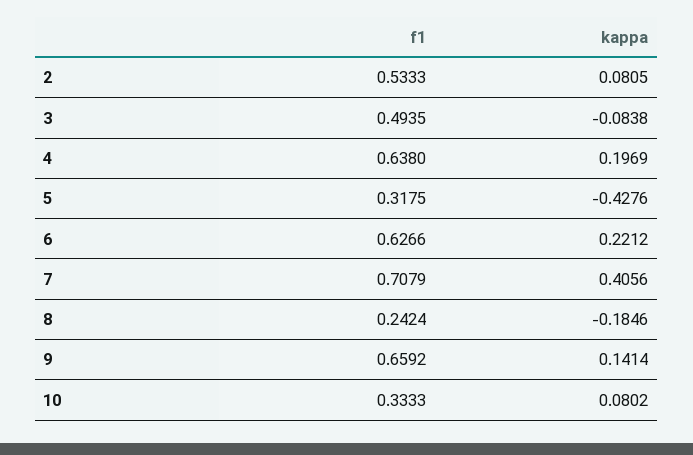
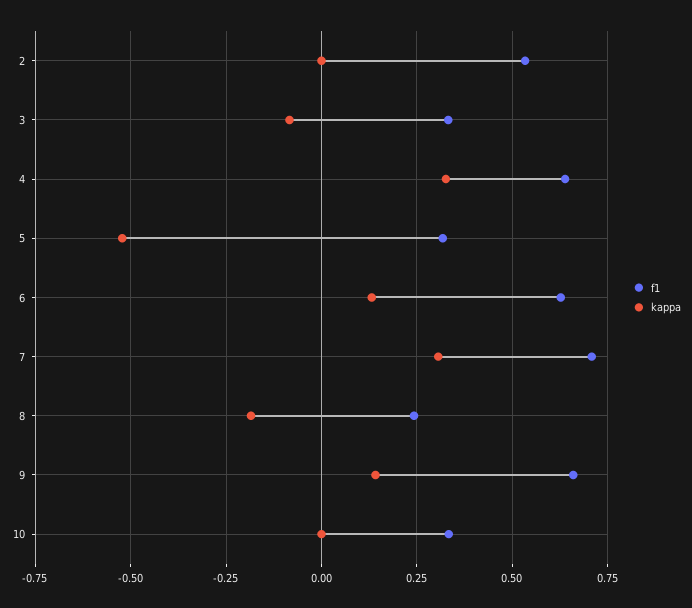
  {
    "f1": {
      "2": 0.5333,
-     "3": 0.4935,
+     "3": 0.325,
      "4": 0.638,
      "5": 0.3175,
      "6": 0.6266,
      "7": 0.7079,
      "8": 0.2424,
      "9": 0.6592,
      "10": 0.3333
    },
    "kappa": {
-     "2": 0.0805,
+     "2": 0,
      "3": -0.0838,
-     "4": 0.1969,
+     "4": 0.325,
-     "5": -0.4276,
+     "5": -0.525,
-     "6": 0.2212,
+     "6": 0.125,
-     "7": 0.4056,
+     "7": 0.3,
      "8": -0.1846,
      "9": 0.1414,
-     "10": 0.0802
+     "10": 0
    }
  }

